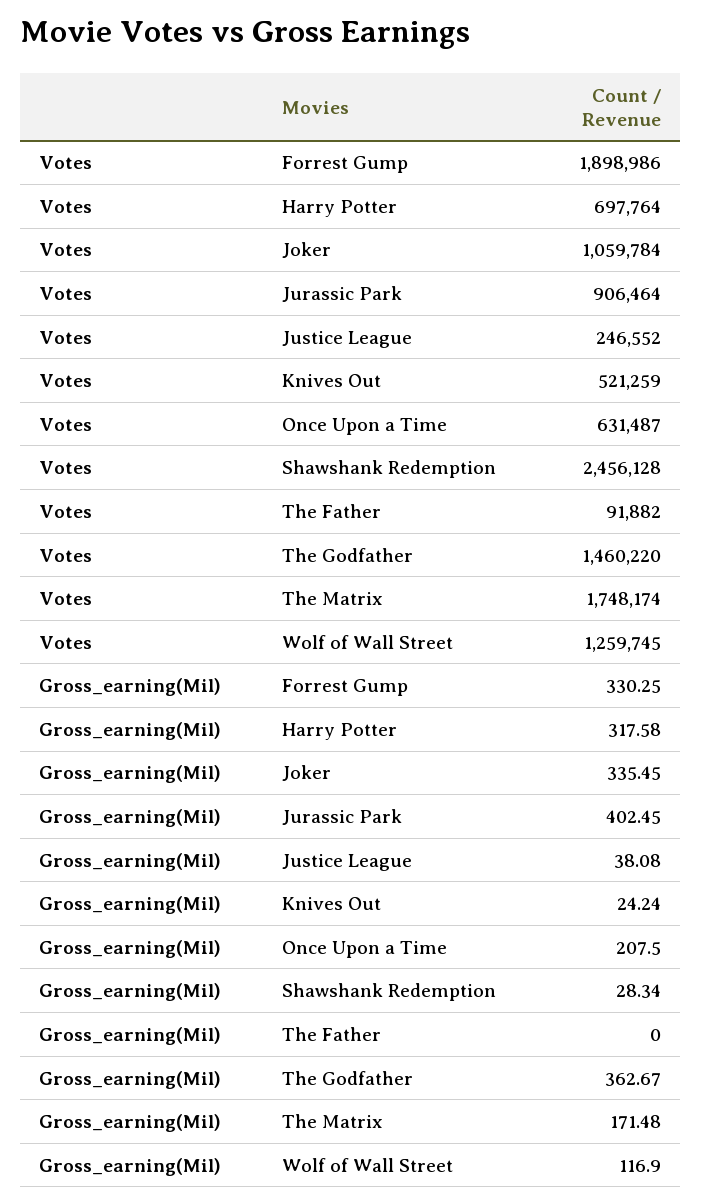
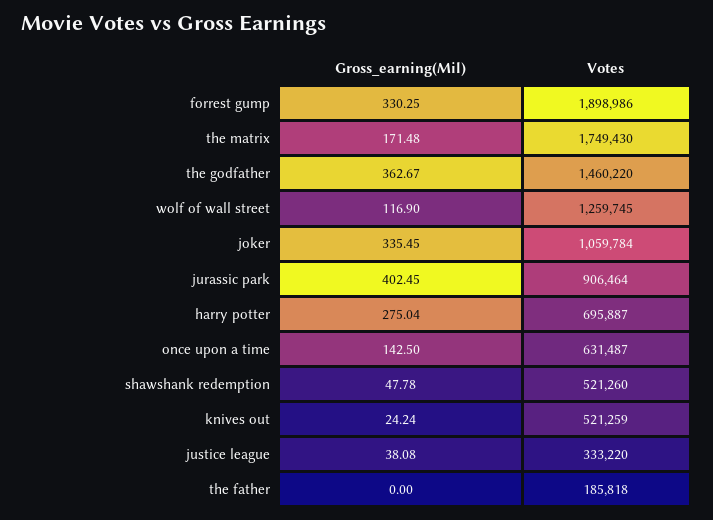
  {
    "Votes": {
      "Forrest Gump": 1898986,
-     "Harry Potter": 697764,
+     "Harry Potter": 695887,
      "Joker": 1059784,
      "Jurassic Park": 906464,
-     "Justice League": 246552,
+     "Justice League": 333220,
      "Knives Out": 521259,
      "Once Upon a Time": 631487,
-     "Shawshank Redemption": 2456128,
+     "Shawshank Redemption": 521260,
-     "The Father": 91882,
+     "The Father": 185818,
      "The Godfather": 1460220,
-     "The Matrix": 1748174,
+     "The Matrix": 1749430,
      "Wolf of Wall Street": 1259745
    },
    "Gross_earning(Mil)": {
      "Forrest Gump": 330.25,
-     "Harry Potter": 317.58,
+     "Harry Potter": 275.04,
      "Joker": 335.45,
      "Jurassic Park": 402.45,
      "Justice League": 38.08,
      "Knives Out": 24.24,
-     "Once Upon a Time": 207.5,
+     "Once Upon a Time": 142.5,
-     "Shawshank Redemption": 28.34,
+     "Shawshank Redemption": 47.78,
      "The Father": 0,
      "The Godfather": 362.67,
      "The Matrix": 171.48,
      "Wolf of Wall Street": 116.9
    }
  }

